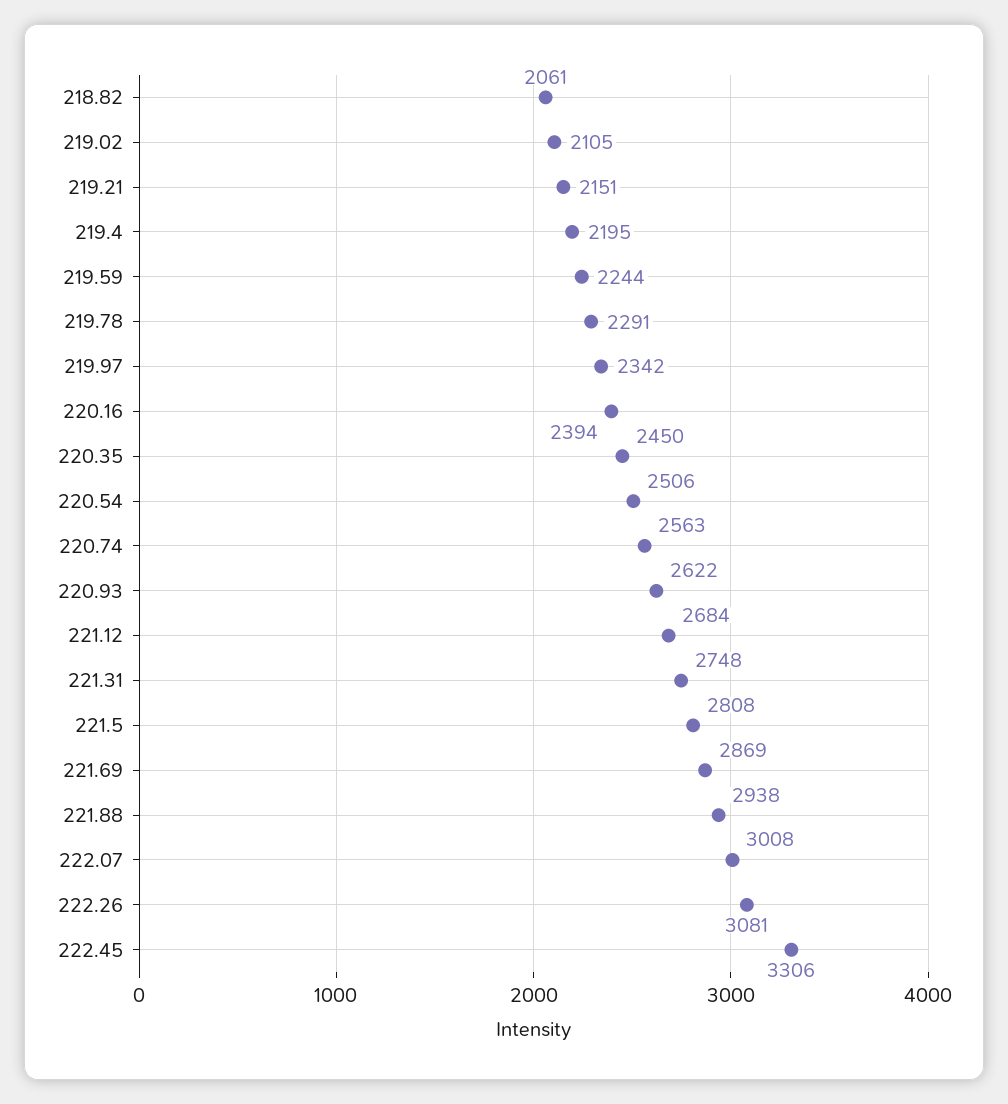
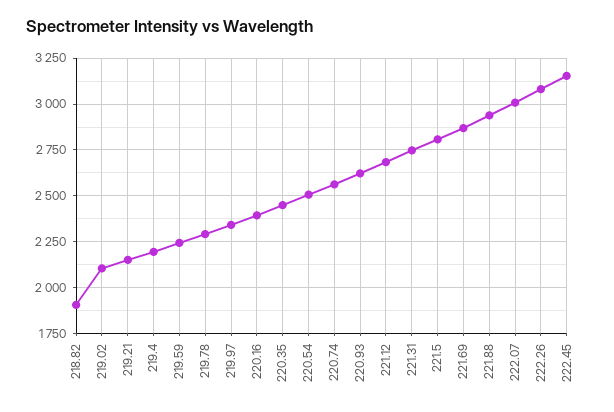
  {
-   "218.82": 2061,
+   "218.82": 1900,
    "219.02": 2105,
    "219.21": 2151,
    "219.4": 2195,
    "219.59": 2244,
    "219.78": 2291,
    "219.97": 2342,
    "220.16": 2394,
    "220.35": 2450,
    "220.54": 2506,
    "220.74": 2563,
    "220.93": 2622,
    "221.12": 2684,
    "221.31": 2748,
    "221.5": 2808,
    "221.69": 2869,
    "221.88": 2938,
    "222.07": 3008,
    "222.26": 3081,
-   "222.45": 3306
+   "222.45": 3150
  }

